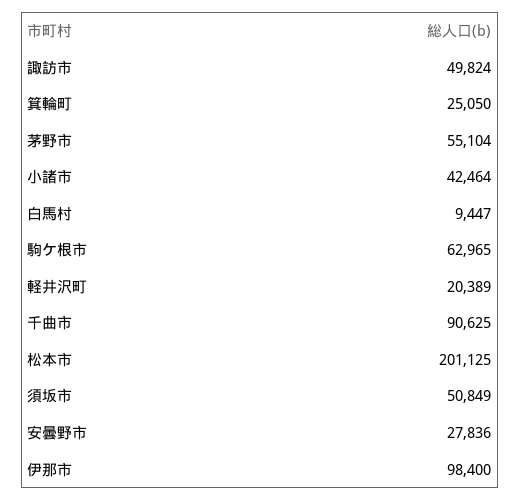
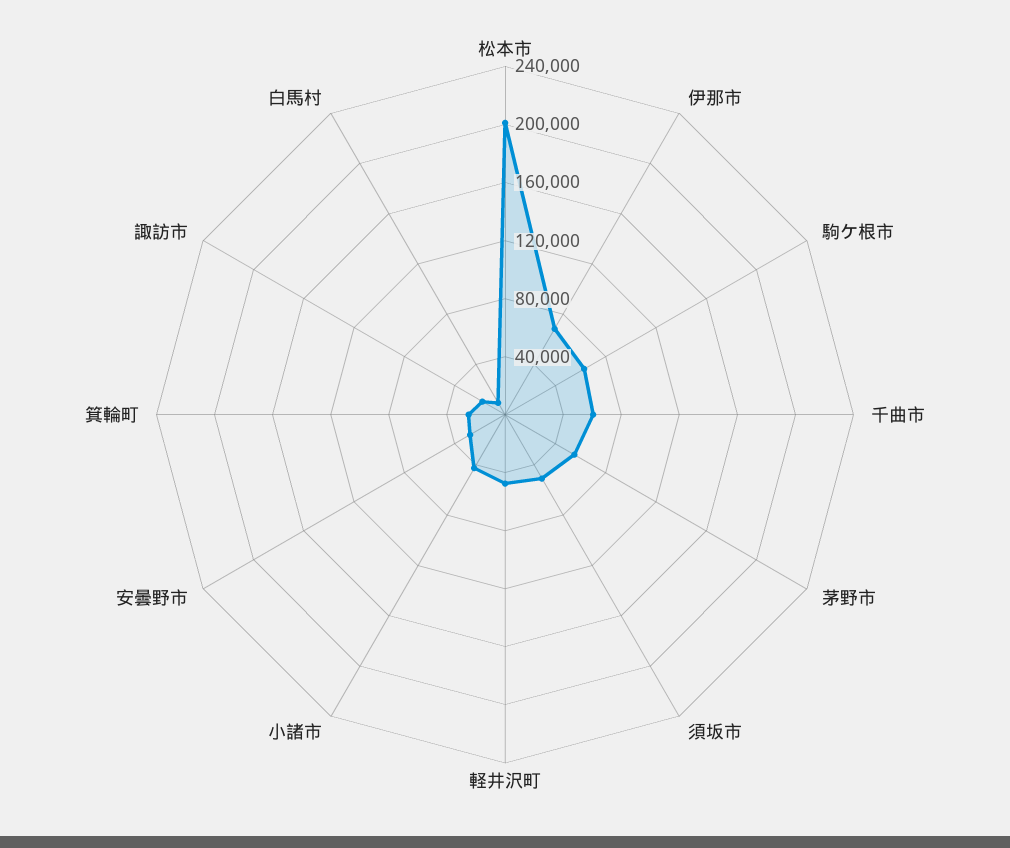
  {
-   "諏訪市": 49824,
+   "諏訪市": 20000,
    "箕輪町": 25050,
    "茅野市": 55104,
    "小諸市": 42464,
    "白馬村": 9447,
    "駒ケ根市": 62965,
-   "軽井沢町": 20389,
+   "軽井沢町": 50000,
-   "千曲市": 90625,
+   "千曲市": 60000,
    "松本市": 201125,
    "須坂市": 50849,
    "安曇野市": 27836,
-   "伊那市": 98400
+   "伊那市": 70000
  }

